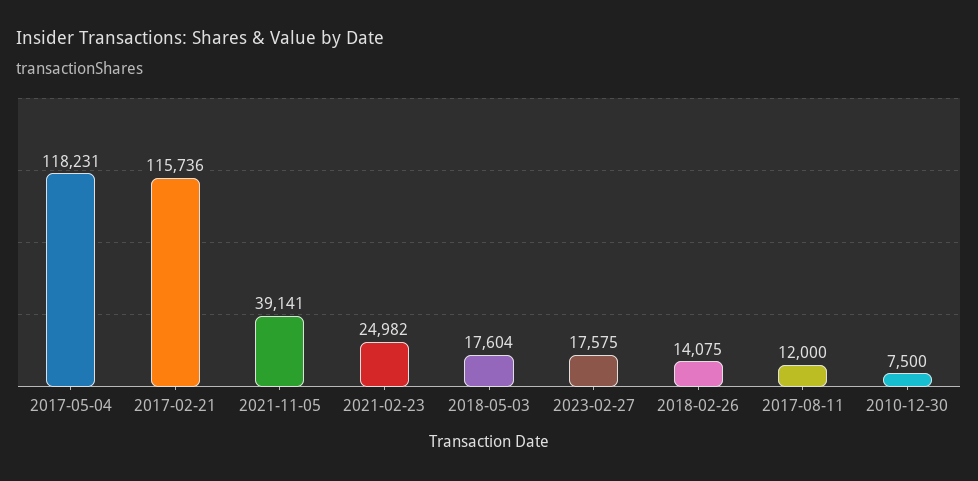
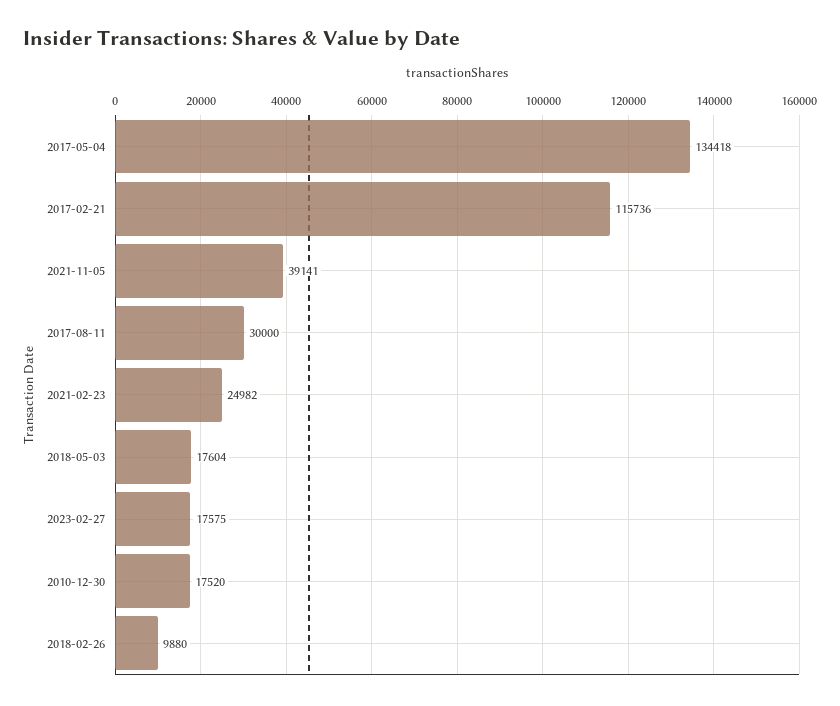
  {
-   "2017-05-04": 118231,
+   "2017-05-04": 134418,
    "2017-02-21": 115736,
    "2021-11-05": 39141,
    "2021-02-23": 24982,
    "2018-05-03": 17604,
    "2023-02-27": 17575,
-   "2018-02-26": 14075,
+   "2018-02-26": 9880,
-   "2017-08-11": 12000,
+   "2017-08-11": 30000,
-   "2010-12-30": 7500
+   "2010-12-30": 17520
  }

